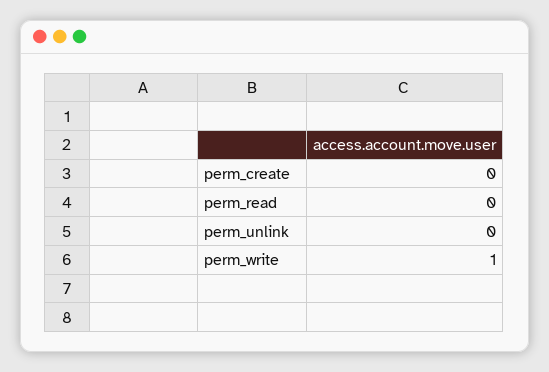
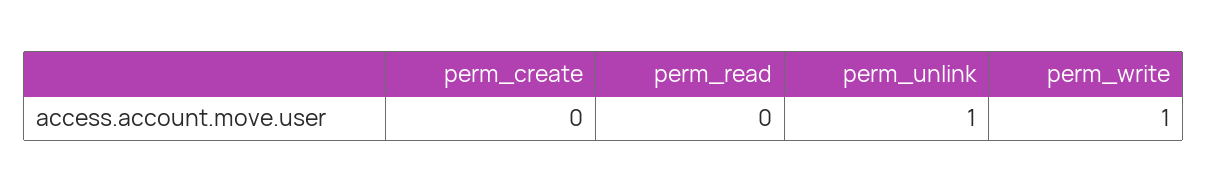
  {
    "perm_create": 0,
    "perm_read": 0,
-   "perm_unlink": 0,
+   "perm_unlink": 1,
    "perm_write": 1
  }

